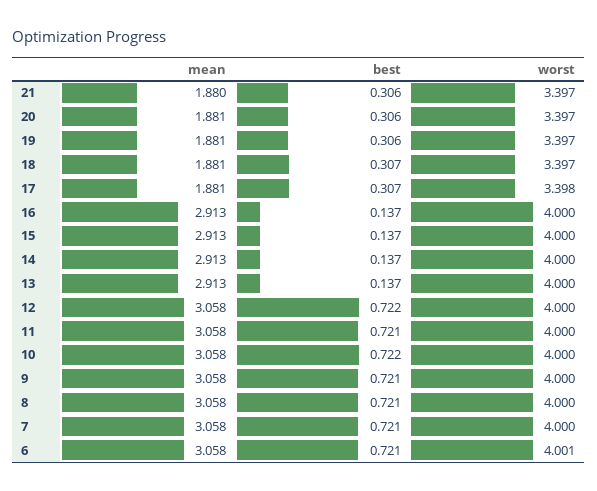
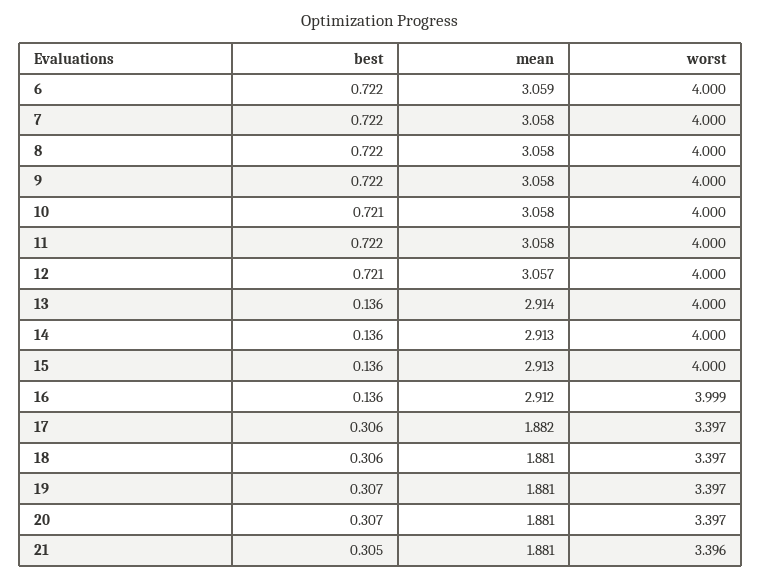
  {
    "mean": {
-     "21": 1.88,
+     "21": 1.881,
      "20": 1.881,
      "19": 1.881,
      "18": 1.881,
-     "17": 1.881,
+     "17": 1.882,
-     "16": 2.913,
+     "16": 2.912,
      "15": 2.913,
      "14": 2.913,
-     "13": 2.913,
+     "13": 2.914,
-     "12": 3.058,
+     "12": 3.057,
      "11": 3.058,
      "10": 3.058,
      "9": 3.058,
      "8": 3.058,
      "7": 3.058,
-     "6": 3.058
+     "6": 3.059
    },
    "best": {
-     "21": 0.306,
+     "21": 0.305,
-     "20": 0.306,
+     "20": 0.307,
-     "19": 0.306,
+     "19": 0.307,
-     "18": 0.307,
+     "18": 0.306,
-     "17": 0.307,
+     "17": 0.306,
-     "16": 0.137,
+     "16": 0.136,
-     "15": 0.137,
+     "15": 0.136,
-     "14": 0.137,
+     "14": 0.136,
-     "13": 0.137,
+     "13": 0.136,
-     "12": 0.722,
+     "12": 0.721,
-     "11": 0.721,
+     "11": 0.722,
-     "10": 0.722,
+     "10": 0.721,
-     "9": 0.721,
+     "9": 0.722,
-     "8": 0.721,
+     "8": 0.722,
-     "7": 0.721,
+     "7": 0.722,
-     "6": 0.721
+     "6": 0.722
    },
    "worst": {
-     "21": 3.397,
+     "21": 3.396,
      "20": 3.397,
      "19": 3.397,
      "18": 3.397,
-     "17": 3.398,
+     "17": 3.397,
-     "16": 4,
+     "16": 3.999,
      "15": 4,
      "14": 4,
      "13": 4,
      "12": 4,
      "11": 4,
      "10": 4,
      "9": 4,
      "8": 4,
      "7": 4,
-     "6": 4.001
+     "6": 4
    }
  }

